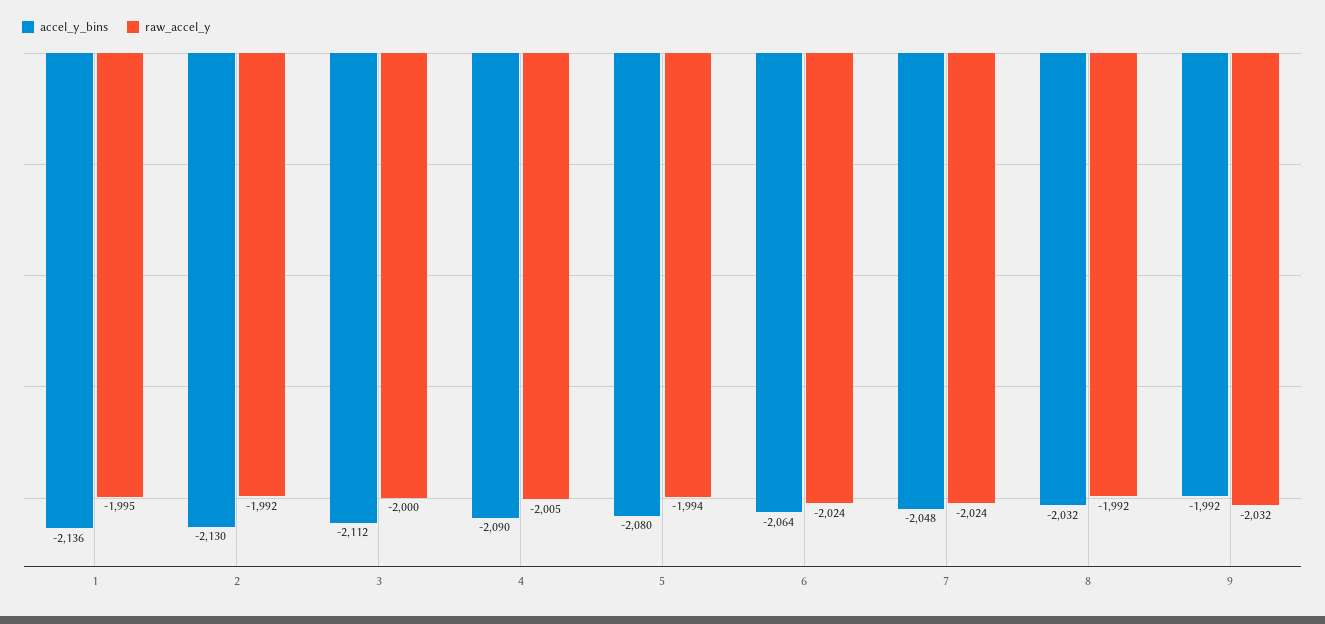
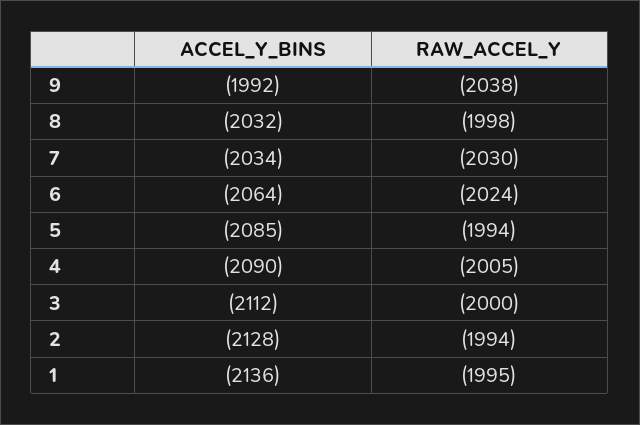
  {
    "accel_y_bins": {
      "1": -2136,
-     "2": -2130,
+     "2": -2128,
      "3": -2112,
      "4": -2090,
-     "5": -2080,
+     "5": -2085,
      "6": -2064,
-     "7": -2048,
+     "7": -2034,
      "8": -2032,
      "9": -1992
    },
    "raw_accel_y": {
      "1": -1995,
-     "2": -1992,
+     "2": -1994,
      "3": -2000,
      "4": -2005,
      "5": -1994,
      "6": -2024,
-     "7": -2024,
+     "7": -2030,
-     "8": -1992,
+     "8": -1998,
-     "9": -2032
+     "9": -2038
    }
  }

